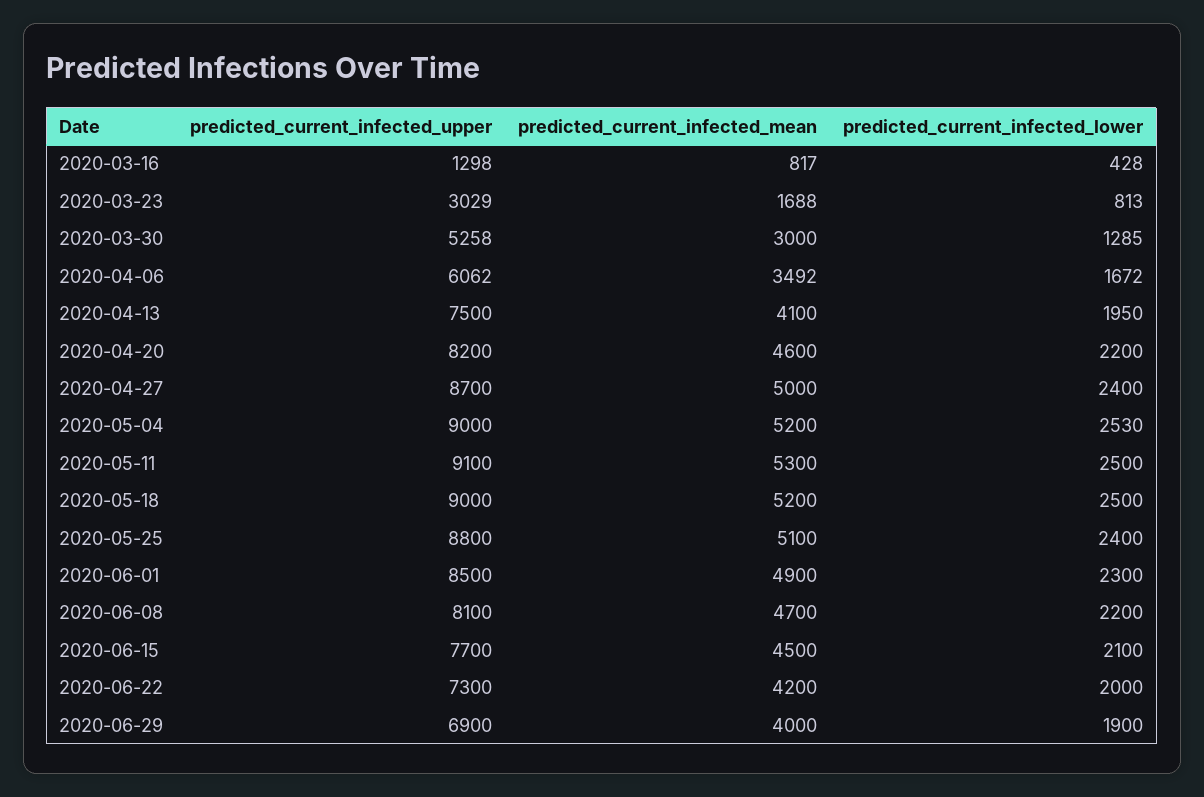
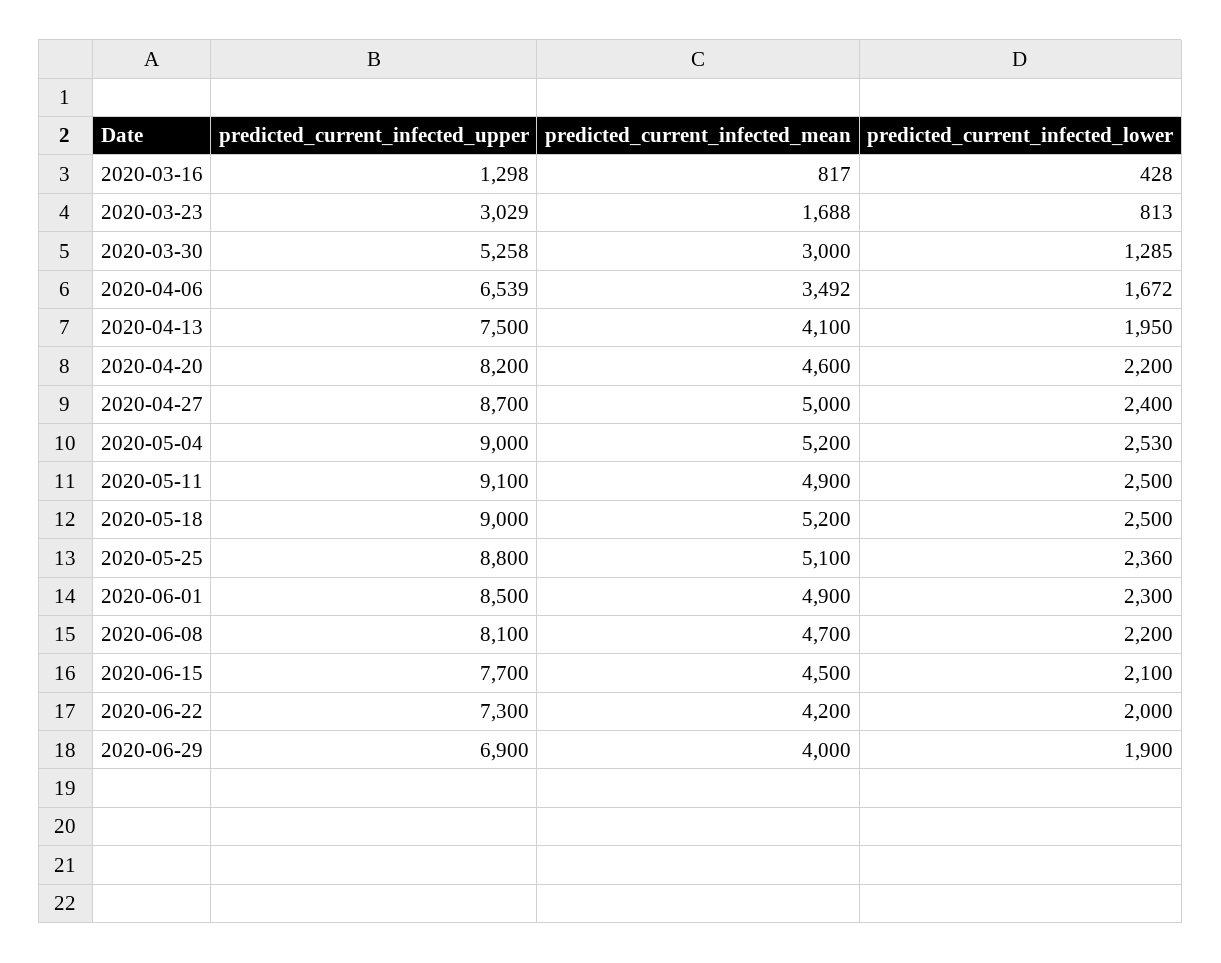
  {
    "predicted_current_infected_upper": {
      "2020-03-16": 1298,
      "2020-03-23": 3029,
      "2020-03-30": 5258,
-     "2020-04-06": 6062,
+     "2020-04-06": 6539,
      "2020-04-13": 7500,
      "2020-04-20": 8200,
      "2020-04-27": 8700,
      "2020-05-04": 9000,
      "2020-05-11": 9100,
      "2020-05-18": 9000,
      "2020-05-25": 8800,
      "2020-06-01": 8500,
      "2020-06-08": 8100,
      "2020-06-15": 7700,
      "2020-06-22": 7300,
      "2020-06-29": 6900
    },
    "predicted_current_infected_mean": {
      "2020-03-16": 817,
      "2020-03-23": 1688,
      "2020-03-30": 3000,
      "2020-04-06": 3492,
      "2020-04-13": 4100,
      "2020-04-20": 4600,
      "2020-04-27": 5000,
      "2020-05-04": 5200,
-     "2020-05-11": 5300,
+     "2020-05-11": 4900,
      "2020-05-18": 5200,
      "2020-05-25": 5100,
      "2020-06-01": 4900,
      "2020-06-08": 4700,
      "2020-06-15": 4500,
      "2020-06-22": 4200,
      "2020-06-29": 4000
    },
    "predicted_current_infected_lower": {
      "2020-03-16": 428,
      "2020-03-23": 813,
      "2020-03-30": 1285,
      "2020-04-06": 1672,
      "2020-04-13": 1950,
      "2020-04-20": 2200,
      "2020-04-27": 2400,
      "2020-05-04": 2530,
      "2020-05-11": 2500,
      "2020-05-18": 2500,
-     "2020-05-25": 2400,
+     "2020-05-25": 2360,
      "2020-06-01": 2300,
      "2020-06-08": 2200,
      "2020-06-15": 2100,
      "2020-06-22": 2000,
      "2020-06-29": 1900
    }
  }

